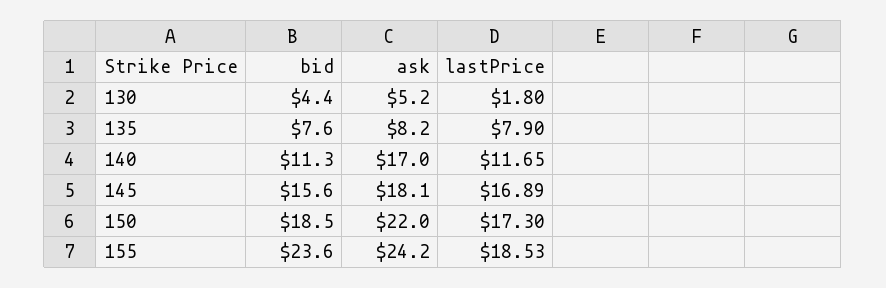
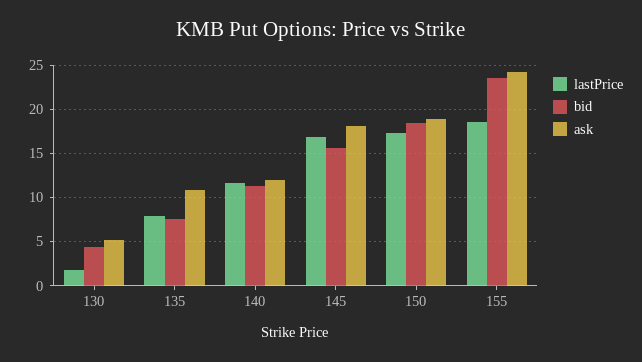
  {
    "bid": {
      "130": 4.4,
      "135": 7.6,
      "140": 11.3,
      "145": 15.6,
      "150": 18.5,
      "155": 23.6
    },
    "ask": {
      "130": 5.2,
-     "135": 8.2,
+     "135": 11,
-     "140": 17,
+     "140": 12,
      "145": 18.1,
-     "150": 22,
+     "150": 19,
      "155": 24.2
    },
    "lastPrice": {
      "130": 1.8,
      "135": 7.9,
      "140": 11.65,
      "145": 16.89,
      "150": 17.3,
      "155": 18.53
    }
  }

